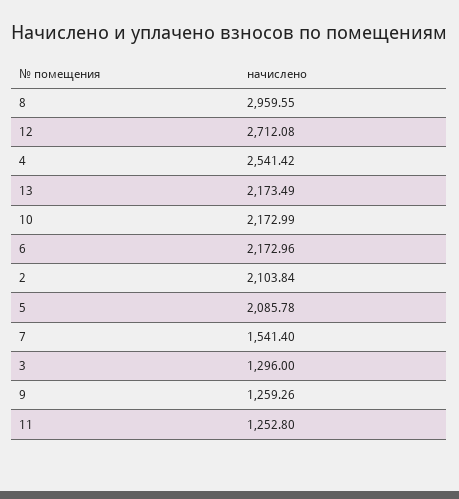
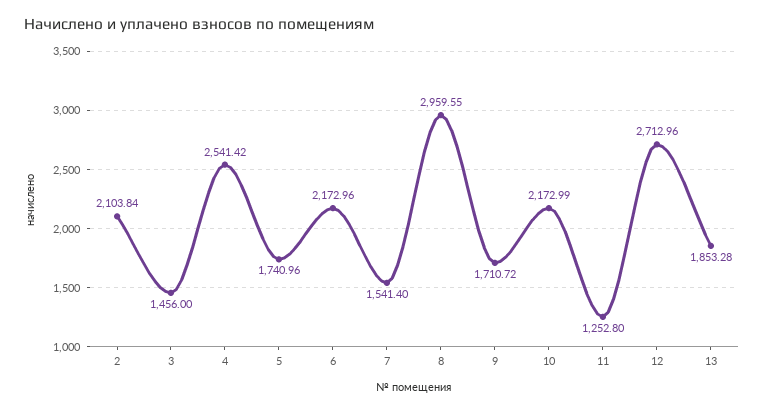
  {
    "8": 2959.55,
-   "12": 2712.08,
+   "12": 2712.96,
    "4": 2541.42,
-   "13": 2173.49,
+   "13": 1853.28,
    "10": 2172.99,
    "6": 2172.96,
    "2": 2103.84,
-   "5": 2085.78,
+   "5": 1740.96,
    "7": 1541.4,
-   "3": 1296,
+   "3": 1456,
-   "9": 1259.26,
+   "9": 1710.72,
    "11": 1252.8
  }

